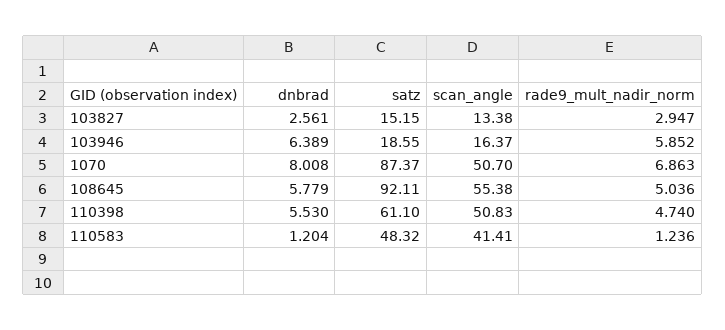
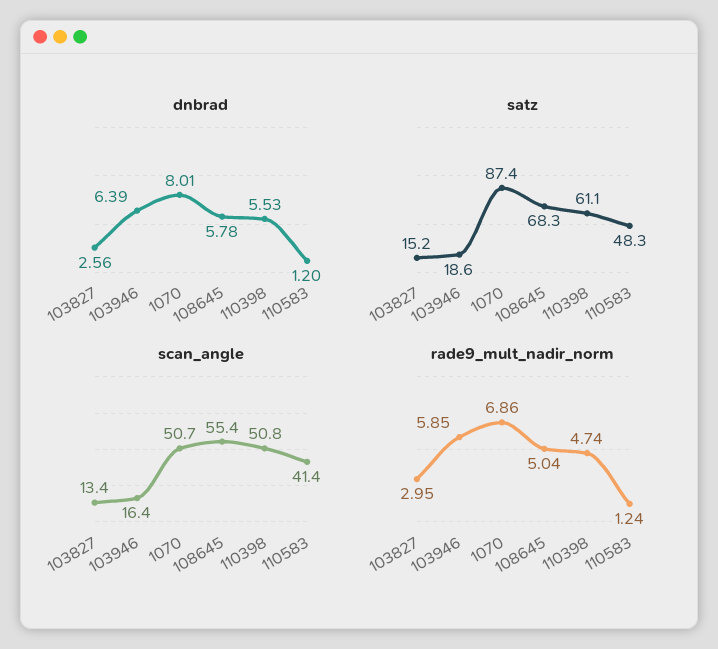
  {
    "dnbrad": {
      "103827": 2.561,
      "103946": 6.389,
      "1070": 8.008,
      "108645": 5.779,
      "110398": 5.53,
      "110583": 1.204
    },
    "satz": {
      "103827": 15.15,
      "103946": 18.55,
      "1070": 87.37,
-     "108645": 92.11,
+     "108645": 68.3,
      "110398": 61.1,
      "110583": 48.32
    },
    "scan_angle": {
      "103827": 13.38,
      "103946": 16.37,
      "1070": 50.7,
      "108645": 55.38,
      "110398": 50.83,
      "110583": 41.41
    },
    "rade9_mult_nadir_norm": {
      "103827": 2.947,
      "103946": 5.852,
      "1070": 6.863,
      "108645": 5.036,
      "110398": 4.74,
      "110583": 1.236
    }
  }

